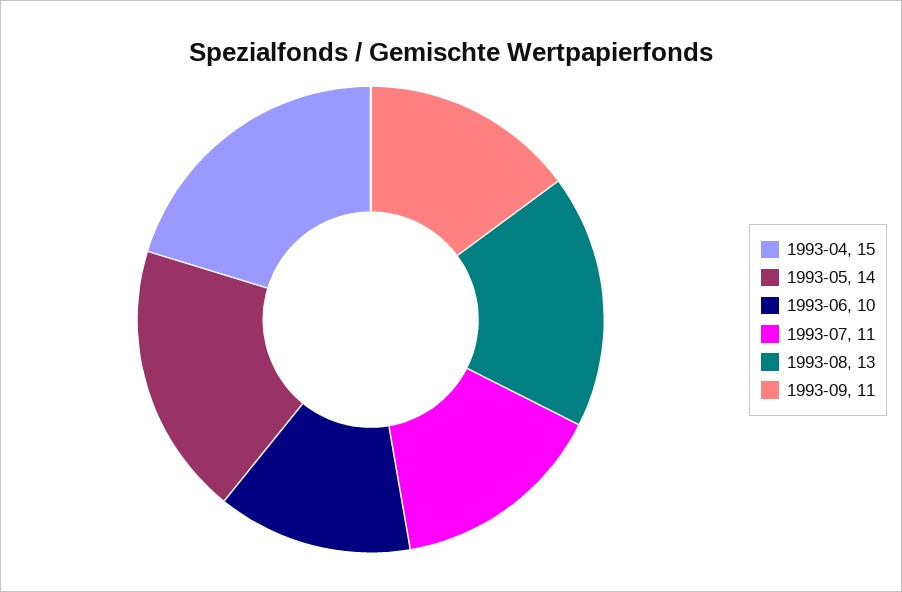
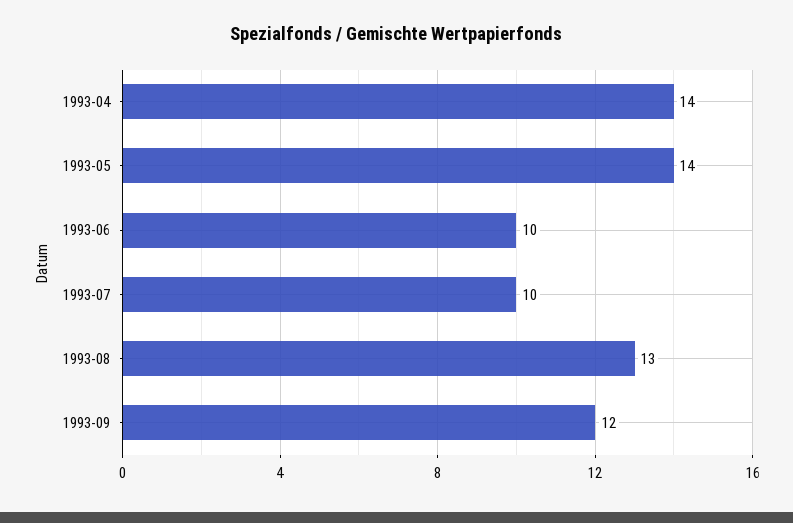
  {
-   "1993-04": 15,
+   "1993-04": 14,
    "1993-05": 14,
    "1993-06": 10,
-   "1993-07": 11,
+   "1993-07": 10,
    "1993-08": 13,
-   "1993-09": 11
+   "1993-09": 12
  }

